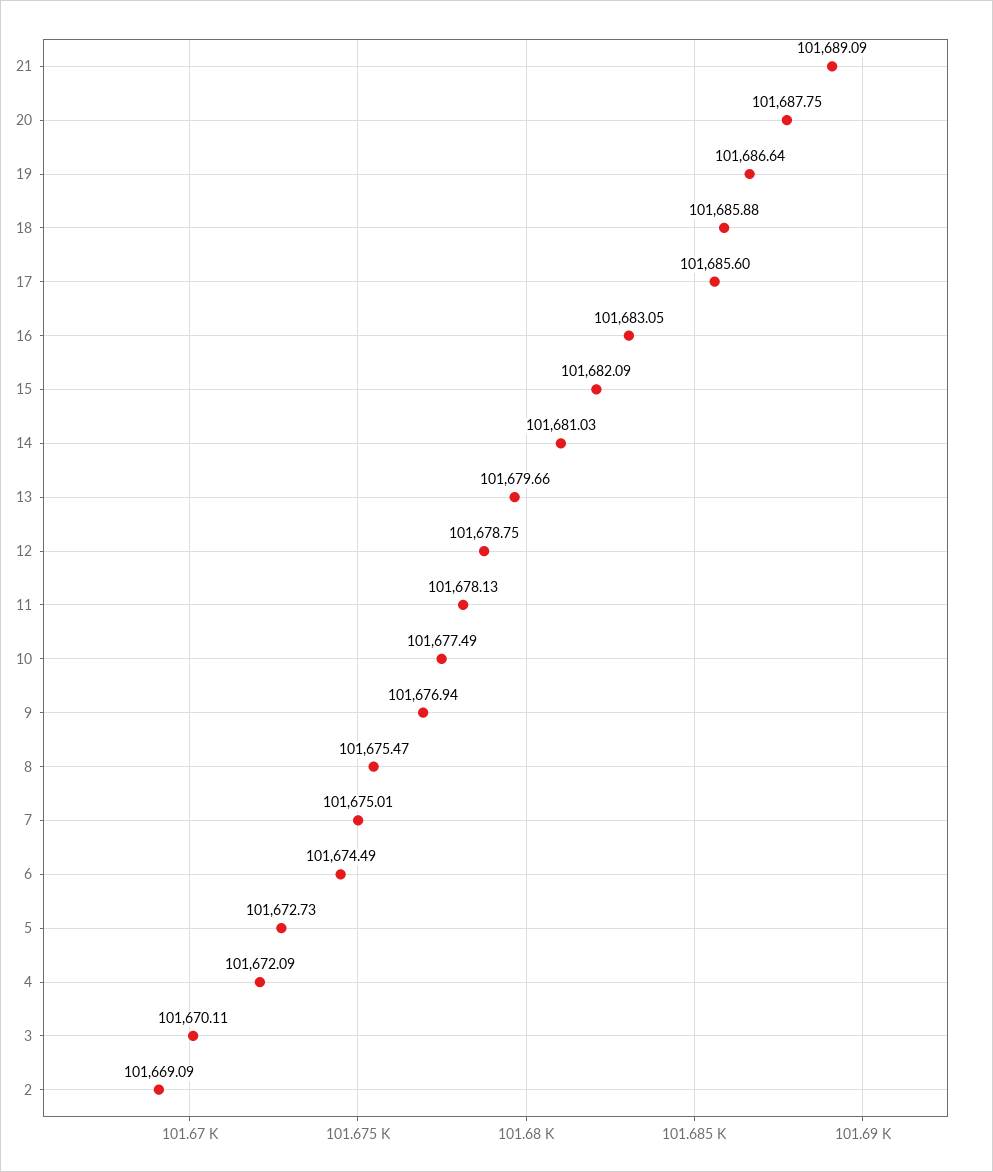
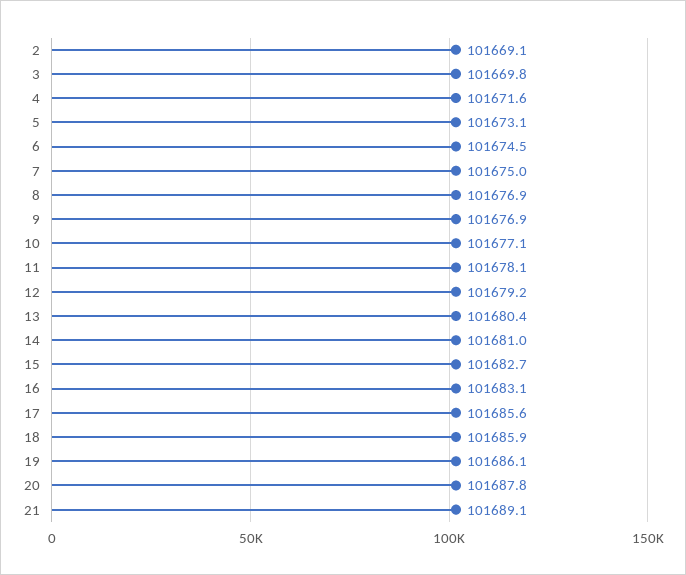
  {
    "21": 101689.09,
    "20": 101687.75,
-   "19": 101686.64,
+   "19": 101686.1,
    "18": 101685.88,
    "17": 101685.6,
    "16": 101683.05,
-   "15": 101682.09,
+   "15": 101682.7,
    "14": 101681.03,
-   "13": 101679.66,
+   "13": 101680.4,
-   "12": 101678.75,
+   "12": 101679.2,
    "11": 101678.13,
-   "10": 101677.49,
+   "10": 101677.1,
    "9": 101676.94,
-   "8": 101675.47,
+   "8": 101676.9,
    "7": 101675.01,
    "6": 101674.49,
-   "5": 101672.73,
+   "5": 101673.1,
-   "4": 101672.09,
+   "4": 101671.6,
-   "3": 101670.11,
+   "3": 101669.8,
    "2": 101669.09
  }

